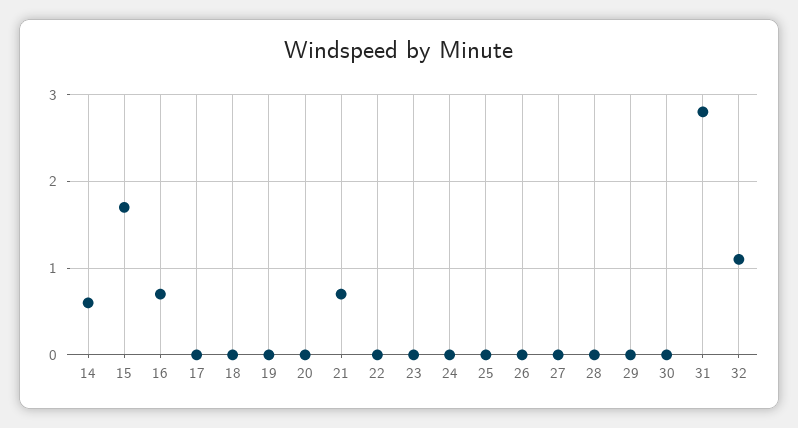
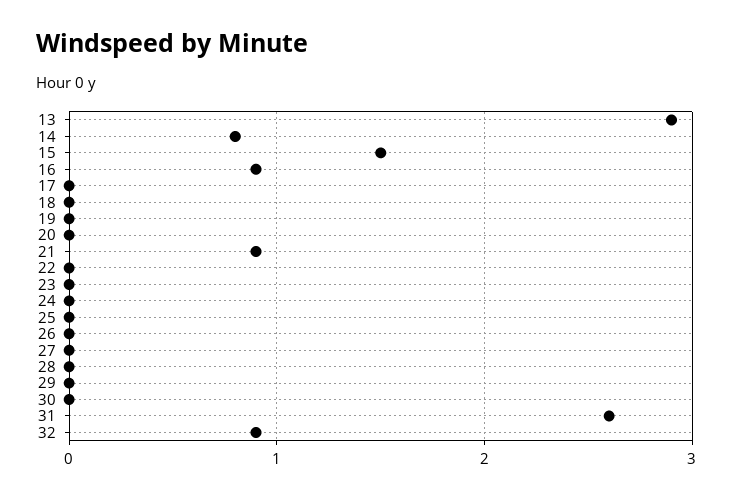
  {
-   "14": 0.6,
+   "14": 0.8,
-   "15": 1.7,
+   "15": 1.5,
-   "16": 0.7,
+   "16": 0.9,
    "17": 0,
    "18": 0,
    "19": 0,
    "20": 0,
-   "21": 0.7,
+   "21": 0.9,
    "22": 0,
    "23": 0,
    "24": 0,
    "25": 0,
    "26": 0,
    "27": 0,
    "28": 0,
    "29": 0,
    "30": 0,
-   "31": 2.8,
+   "31": 2.6,
-   "32": 1.1
+   "32": 0.9,
+   "13": 2.9
  }

